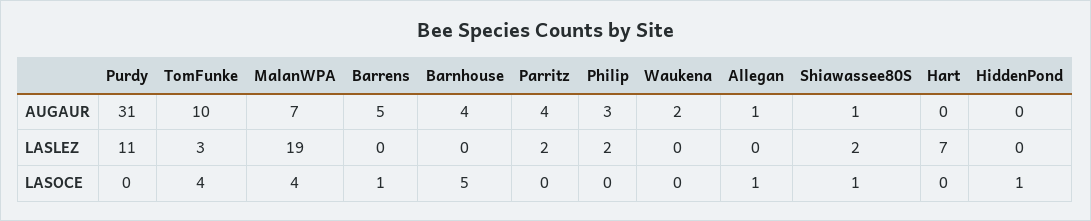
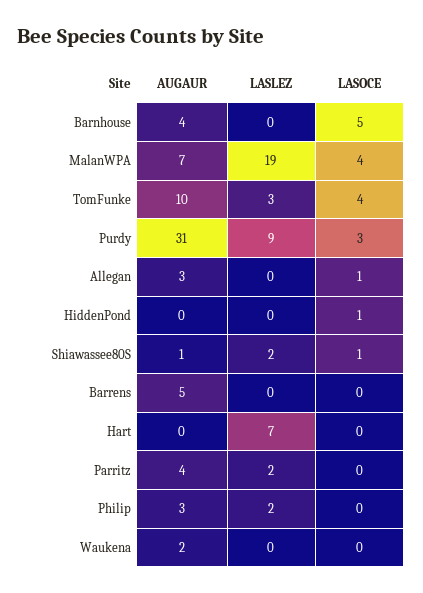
  {
    "Purdy": {
      "AUGAUR": 31,
-     "LASLEZ": 11,
+     "LASLEZ": 9,
-     "LASOCE": 0
+     "LASOCE": 3
    },
    "TomFunke": {
      "AUGAUR": 10,
      "LASLEZ": 3,
      "LASOCE": 4
    },
    "MalanWPA": {
      "AUGAUR": 7,
      "LASLEZ": 19,
      "LASOCE": 4
    },
    "Barrens": {
      "AUGAUR": 5,
      "LASLEZ": 0,
-     "LASOCE": 1
+     "LASOCE": 0
    },
    "Barnhouse": {
      "AUGAUR": 4,
      "LASLEZ": 0,
      "LASOCE": 5
    },
    "Parritz": {
      "AUGAUR": 4,
      "LASLEZ": 2,
      "LASOCE": 0
    },
    "Philip": {
      "AUGAUR": 3,
      "LASLEZ": 2,
      "LASOCE": 0
    },
    "Waukena": {
      "AUGAUR": 2,
      "LASLEZ": 0,
      "LASOCE": 0
    },
    "Allegan": {
-     "AUGAUR": 1,
+     "AUGAUR": 3,
      "LASLEZ": 0,
      "LASOCE": 1
    },
    "Shiawassee80S": {
      "AUGAUR": 1,
      "LASLEZ": 2,
      "LASOCE": 1
    },
    "Hart": {
      "AUGAUR": 0,
      "LASLEZ": 7,
      "LASOCE": 0
    },
    "HiddenPond": {
      "AUGAUR": 0,
      "LASLEZ": 0,
      "LASOCE": 1
    }
  }

